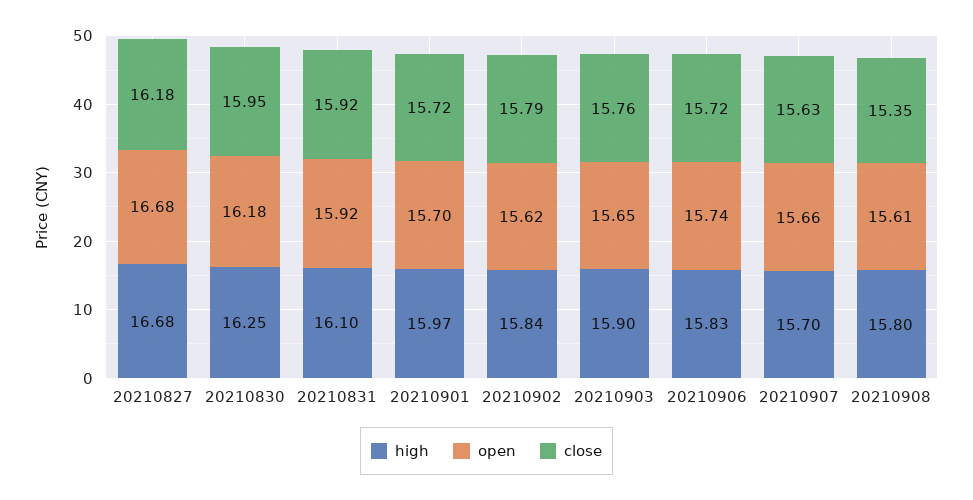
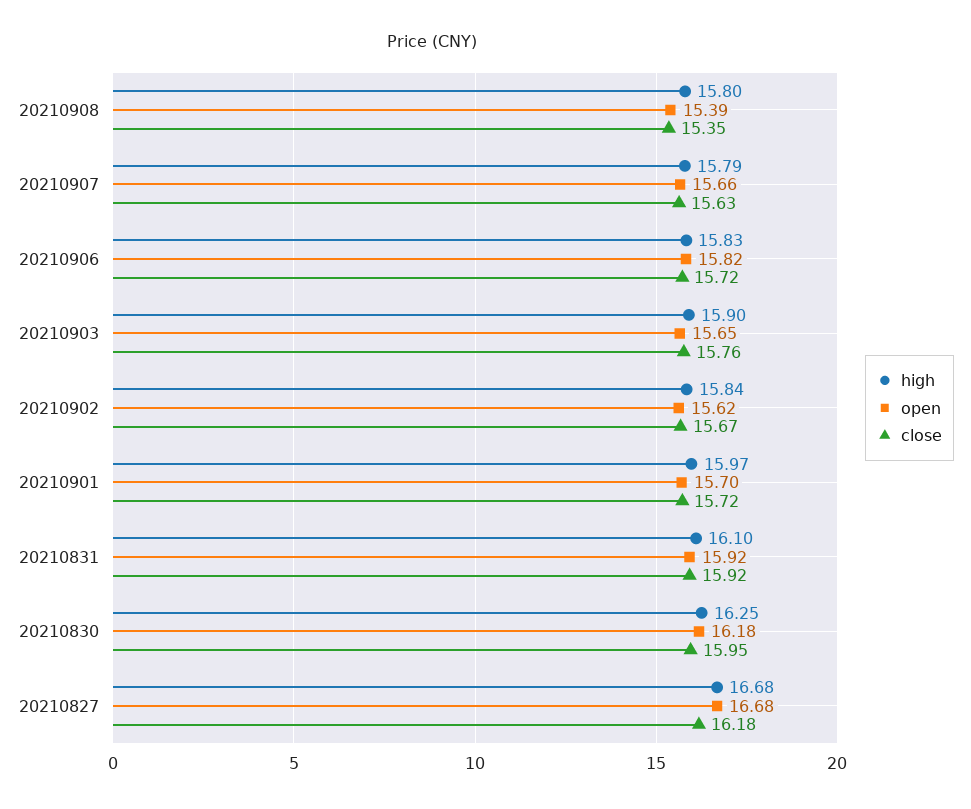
  {
    "high": {
      "20210827": 16.68,
      "20210830": 16.25,
      "20210831": 16.1,
      "20210901": 15.97,
      "20210902": 15.84,
      "20210903": 15.9,
      "20210906": 15.83,
-     "20210907": 15.7,
+     "20210907": 15.79,
      "20210908": 15.8
    },
    "open": {
      "20210827": 16.68,
      "20210830": 16.18,
      "20210831": 15.92,
      "20210901": 15.7,
      "20210902": 15.62,
      "20210903": 15.65,
-     "20210906": 15.74,
+     "20210906": 15.82,
      "20210907": 15.66,
-     "20210908": 15.61
+     "20210908": 15.39
    },
    "close": {
      "20210827": 16.18,
      "20210830": 15.95,
      "20210831": 15.92,
      "20210901": 15.72,
-     "20210902": 15.79,
+     "20210902": 15.67,
      "20210903": 15.76,
      "20210906": 15.72,
      "20210907": 15.63,
      "20210908": 15.35
    }
  }

